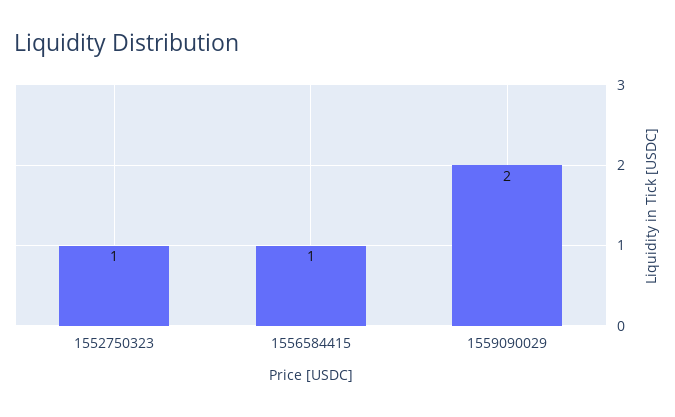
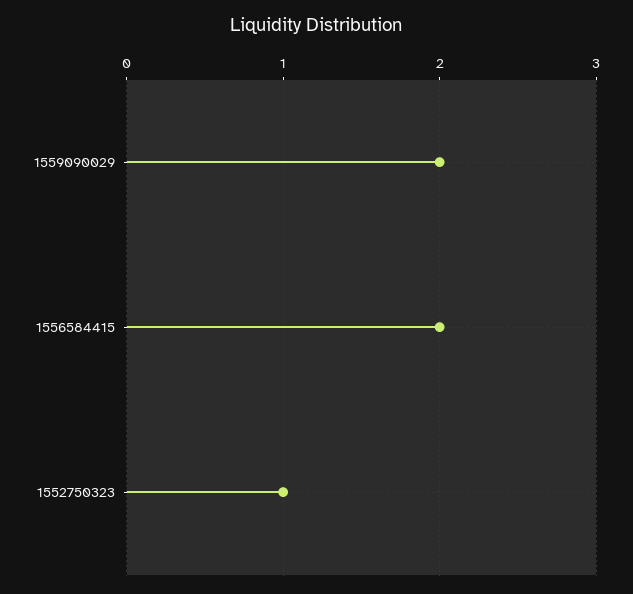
  {
    "1552750323": 1,
-   "1556584415": 1,
+   "1556584415": 2,
    "1559090029": 2
  }

